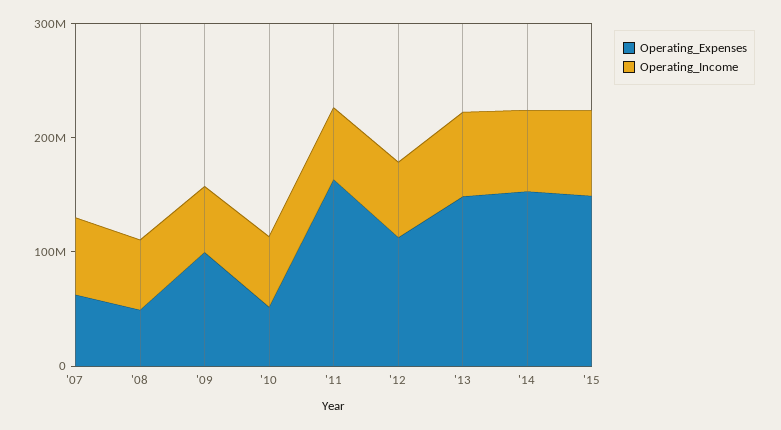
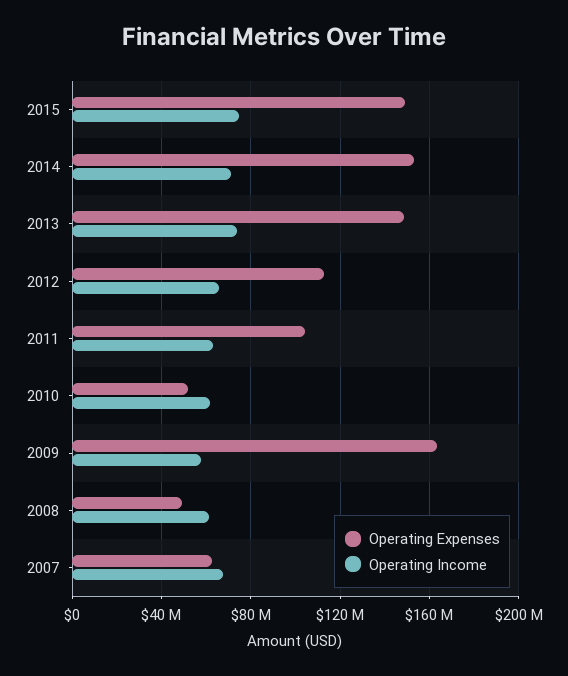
  {
    "Operating_Expenses": {
      "'07": 65000000,
      "'08": 50000000,
-     "'09": 100000000,
+     "'09": 165000000,
      "'10": 50000000,
-     "'11": 160000000,
+     "'11": 105000000,
      "'12": 115000000,
      "'13": 150000000,
      "'14": 155000000,
      "'15": 150000000
    },
    "Operating_Income": {
      "'07": 65000000,
      "'08": 60000000,
      "'09": 60000000,
      "'10": 60000000,
      "'11": 65000000,
      "'12": 65000000,
      "'13": 75000000,
      "'14": 70000000,
      "'15": 75000000
    }
  }

